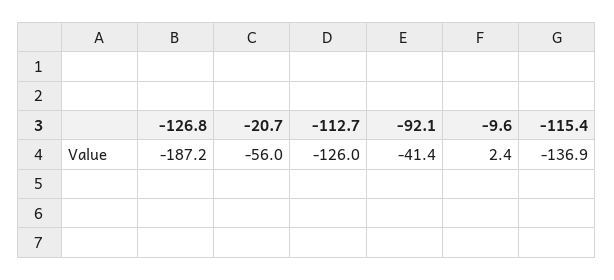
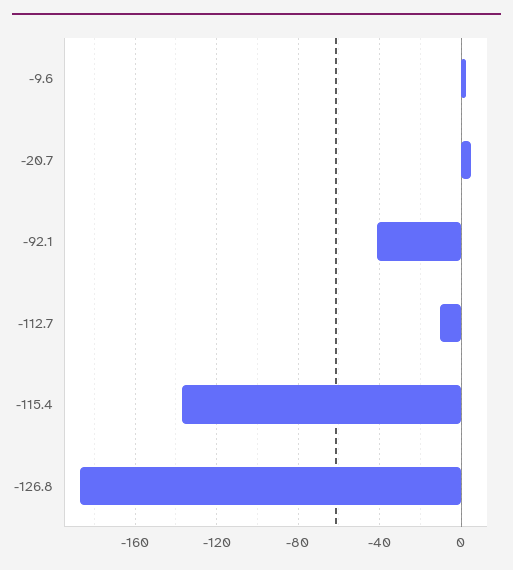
  {
    "-126.8": -187.2,
-   "-20.7": -56,
+   "-20.7": 5,
-   "-112.7": -126,
+   "-112.7": -10,
    "-92.1": -41.4,
    "-9.6": 2.4,
    "-115.4": -136.9
  }

